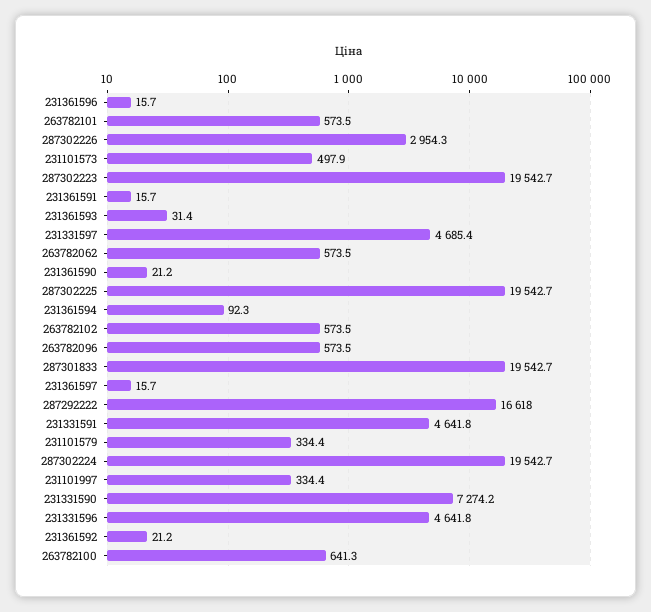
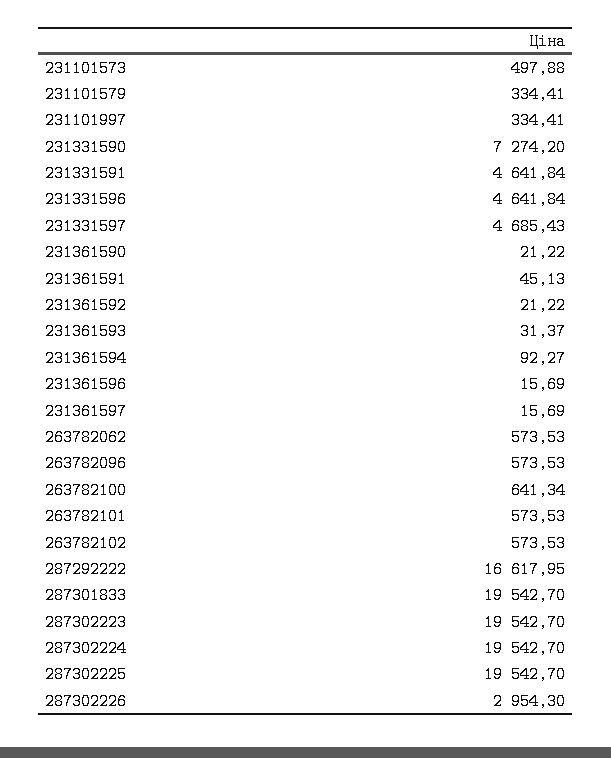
  {
    "231361596": 15.69,
    "263782101": 573.53,
    "287302226": 2954.3,
    "231101573": 497.88,
    "287302223": 19542.7,
-   "231361591": 15.7,
+   "231361591": 45.13,
    "231361593": 31.37,
    "231331597": 4685.43,
    "263782062": 573.53,
    "231361590": 21.22,
    "287302225": 19542.7,
    "231361594": 92.27,
    "263782102": 573.53,
    "263782096": 573.53,
    "287301833": 19542.7,
    "231361597": 15.69,
    "287292222": 16617.95,
    "231331591": 4641.84,
    "231101579": 334.41,
    "287302224": 19542.7,
    "231101997": 334.41,
    "231331590": 7274.2,
    "231331596": 4641.84,
    "231361592": 21.22,
    "263782100": 641.34
  }

